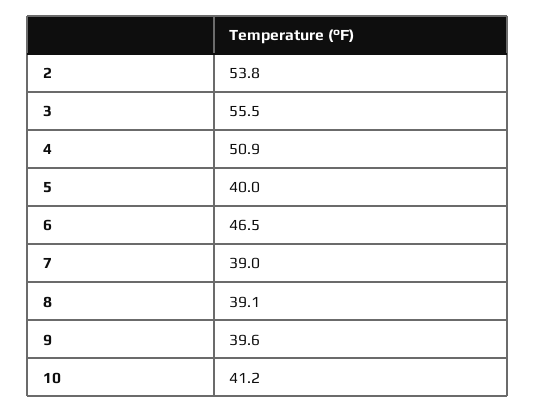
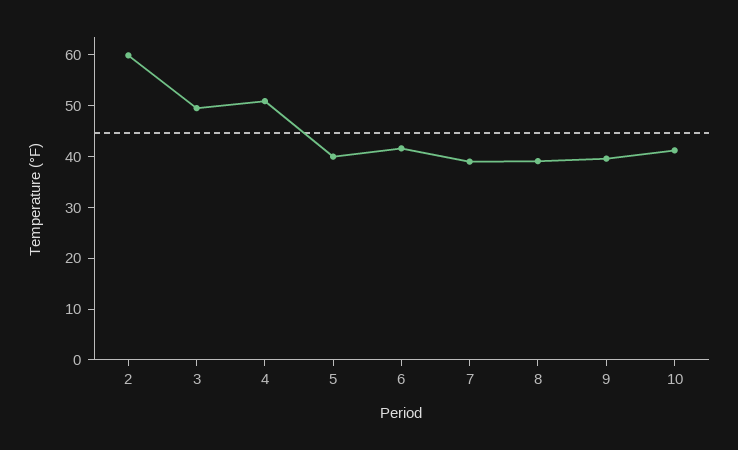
  {
-   "2": 53.8,
+   "2": 60,
-   "3": 55.5,
+   "3": 50,
    "4": 50.9,
    "5": 40,
-   "6": 46.5,
+   "6": 42,
    "7": 39,
    "8": 39.1,
    "9": 39.6,
    "10": 41.2
  }

